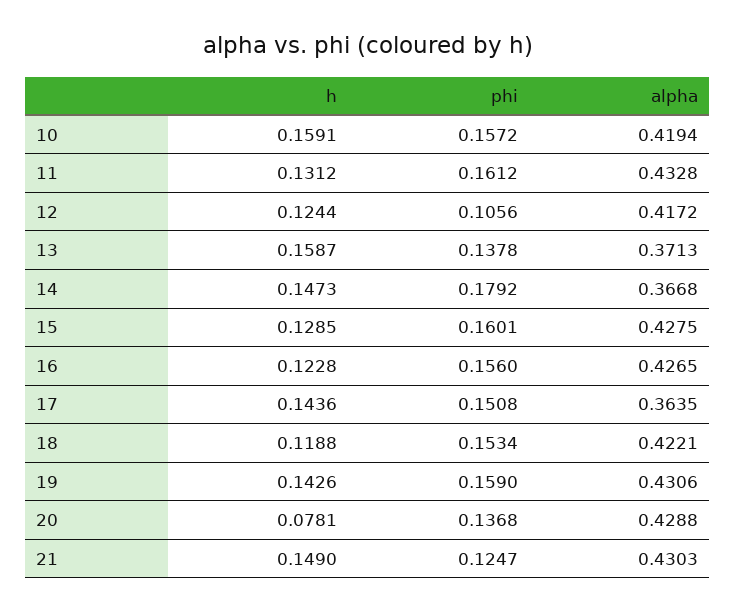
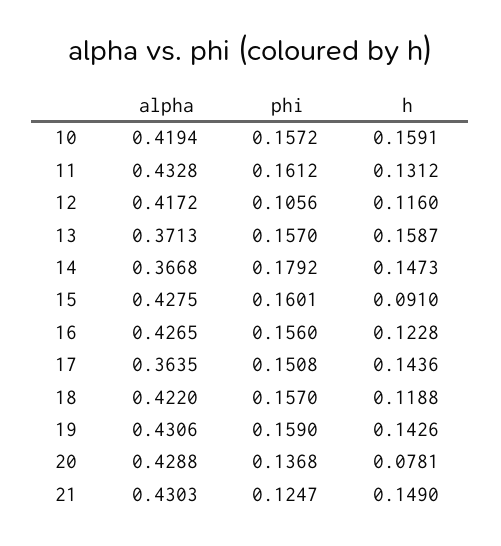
  {
    "h": {
      "10": 0.1591,
      "11": 0.1312,
-     "12": 0.1244,
+     "12": 0.116,
      "13": 0.1587,
      "14": 0.1473,
-     "15": 0.1285,
+     "15": 0.091,
      "16": 0.1228,
      "17": 0.1436,
      "18": 0.1188,
      "19": 0.1426,
      "20": 0.0781,
      "21": 0.149
    },
    "phi": {
      "10": 0.1572,
      "11": 0.1612,
      "12": 0.1056,
-     "13": 0.1378,
+     "13": 0.157,
      "14": 0.1792,
      "15": 0.1601,
      "16": 0.156,
      "17": 0.1508,
-     "18": 0.1534,
+     "18": 0.157,
      "19": 0.159,
      "20": 0.1368,
      "21": 0.1247
    },
    "alpha": {
      "10": 0.4194,
      "11": 0.4328,
      "12": 0.4172,
      "13": 0.3713,
      "14": 0.3668,
      "15": 0.4275,
      "16": 0.4265,
      "17": 0.3635,
-     "18": 0.4221,
+     "18": 0.422,
      "19": 0.4306,
      "20": 0.4288,
      "21": 0.4303
    }
  }

